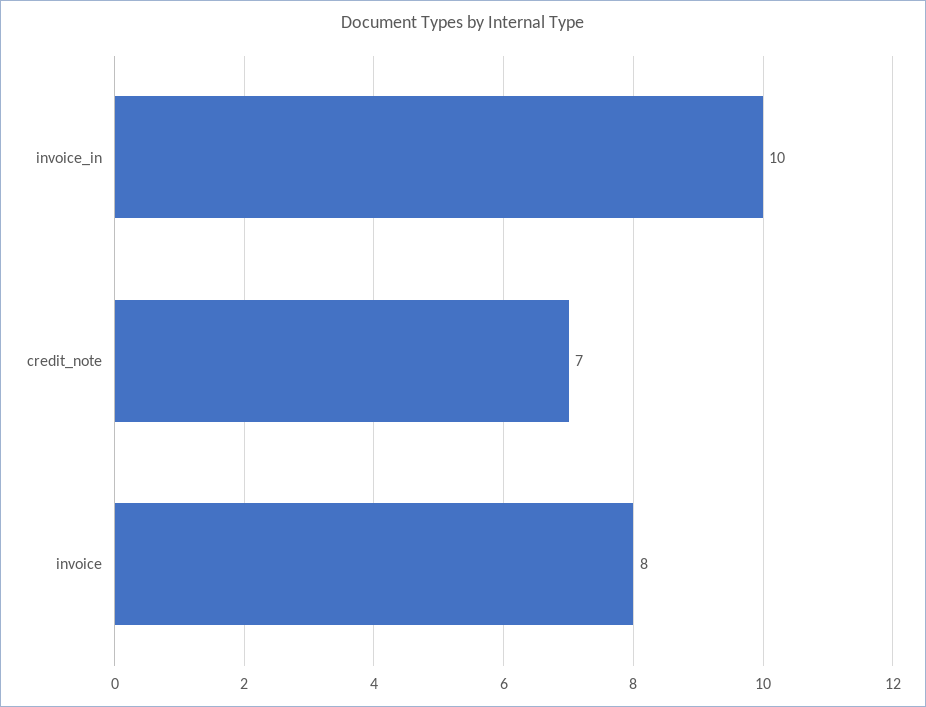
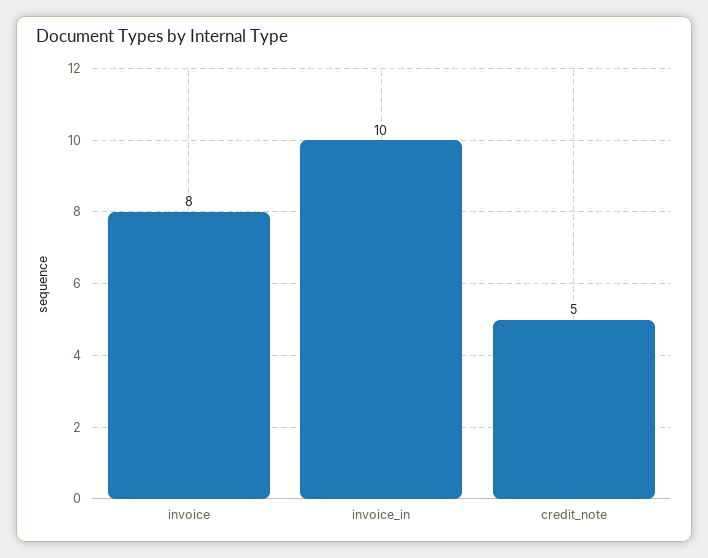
  {
    "invoice_in": 10,
-   "credit_note": 7,
+   "credit_note": 5,
    "invoice": 8
  }

